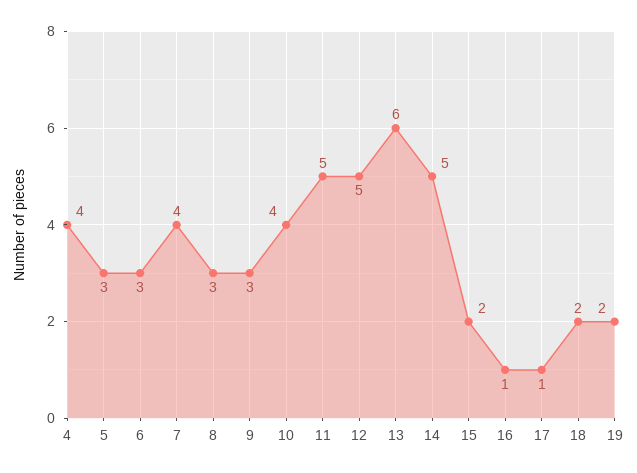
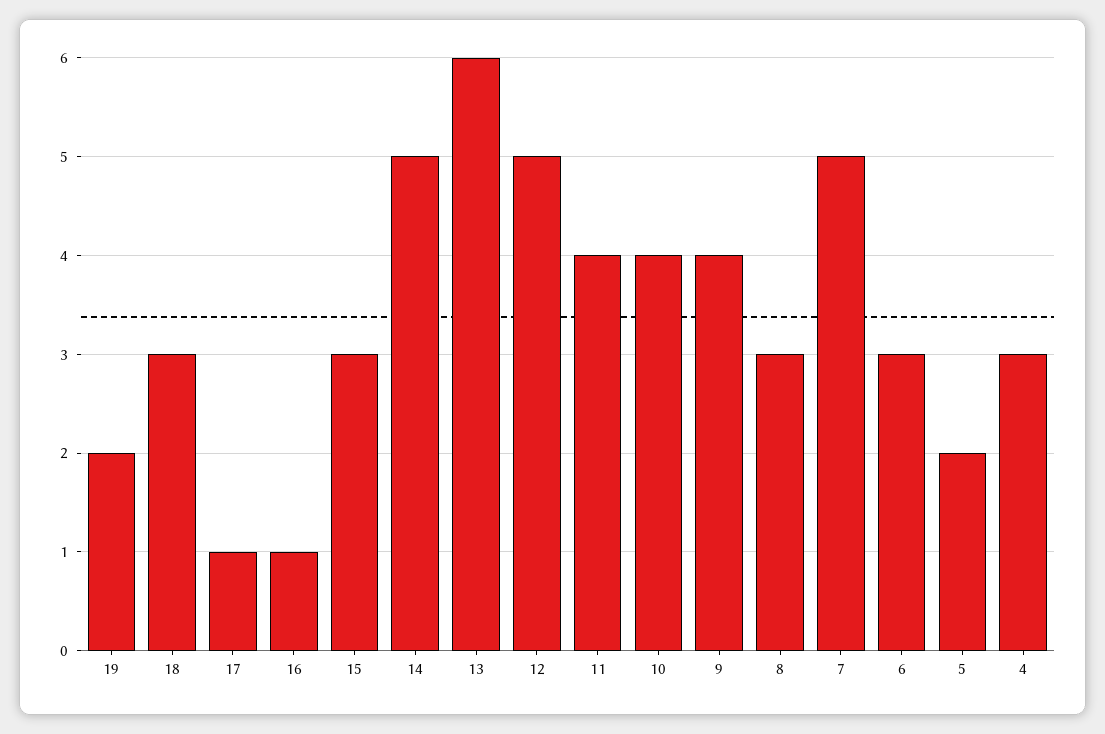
  {
-   "4": 4,
+   "4": 3,
-   "5": 3,
+   "5": 2,
    "6": 3,
-   "7": 4,
+   "7": 5,
    "8": 3,
-   "9": 3,
+   "9": 4,
    "10": 4,
-   "11": 5,
+   "11": 4,
    "12": 5,
    "13": 6,
    "14": 5,
-   "15": 2,
+   "15": 3,
    "16": 1,
    "17": 1,
-   "18": 2,
+   "18": 3,
    "19": 2
  }

